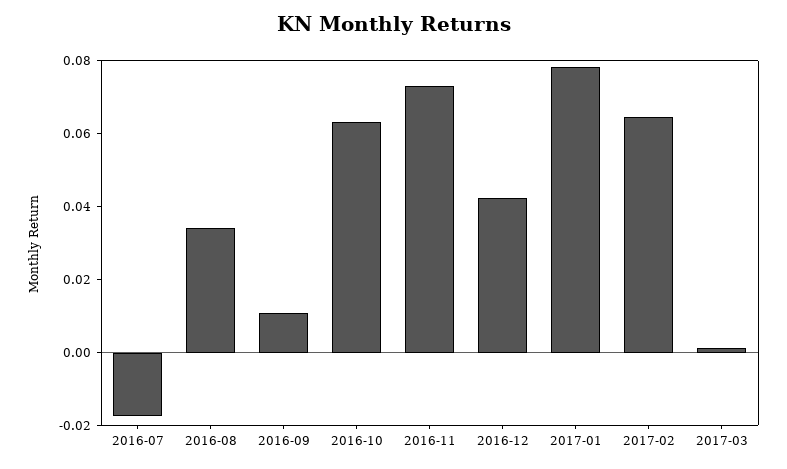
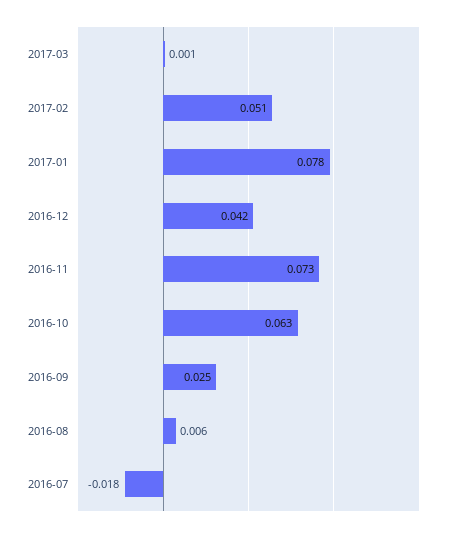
  {
    "2016-07": -0.018,
-   "2016-08": 0.035,
+   "2016-08": 0.006,
-   "2016-09": 0.01,
+   "2016-09": 0.025,
    "2016-10": 0.063,
    "2016-11": 0.073,
    "2016-12": 0.042,
    "2017-01": 0.078,
-   "2017-02": 0.065,
+   "2017-02": 0.051,
    "2017-03": 0.001
  }

